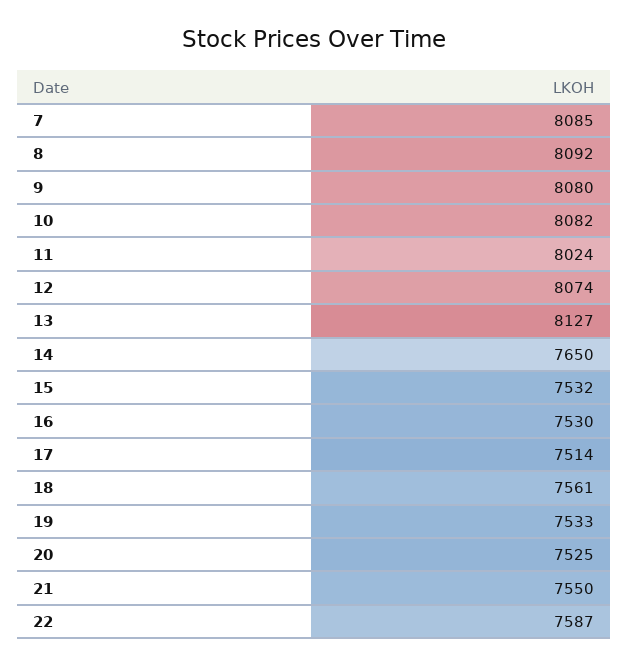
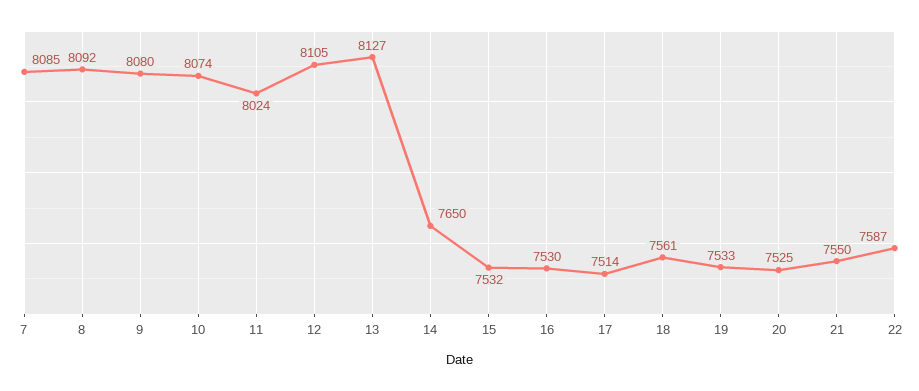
  {
    "7": 8085,
    "8": 8092,
    "9": 8080,
-   "10": 8082,
+   "10": 8074,
    "11": 8024,
-   "12": 8074,
+   "12": 8105,
    "13": 8127,
    "14": 7650,
    "15": 7532,
    "16": 7530,
    "17": 7514,
    "18": 7561,
    "19": 7533,
    "20": 7525,
    "21": 7550,
    "22": 7587
  }

